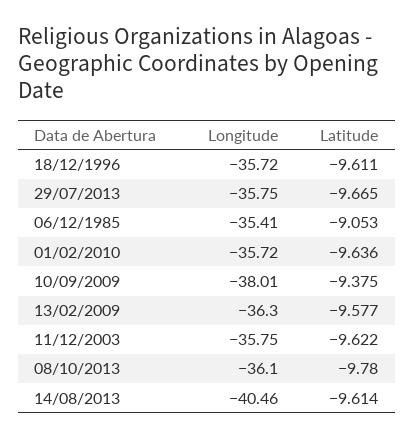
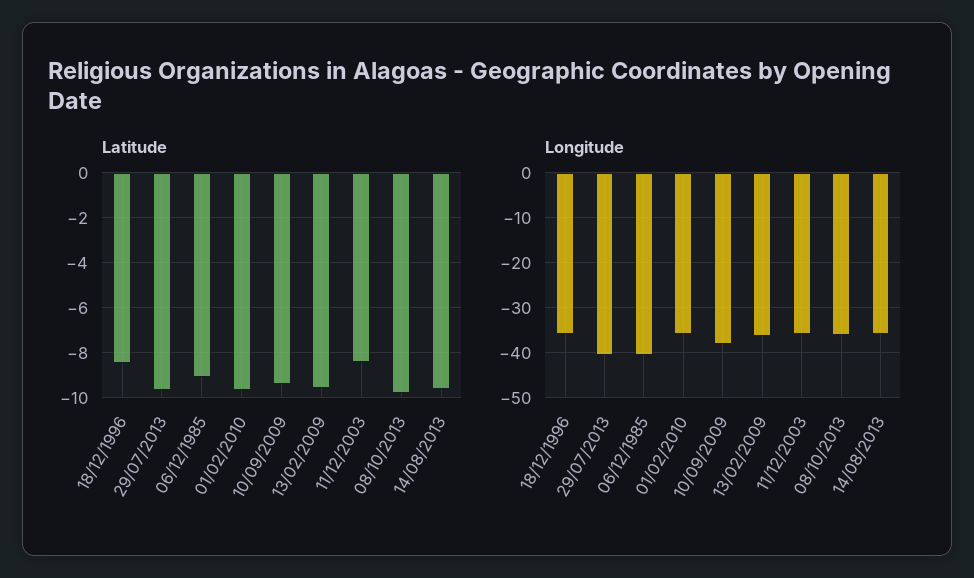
  {
    "Longitude": {
      "18/12/1996": -35.72,
-     "29/07/2013": -35.75,
+     "29/07/2013": -40,
-     "06/12/1985": -35.41,
+     "06/12/1985": -40,
      "01/02/2010": -35.72,
      "10/09/2009": -38.01,
      "13/02/2009": -36.3,
      "11/12/2003": -35.75,
      "08/10/2013": -36.1,
-     "14/08/2013": -40.46
+     "14/08/2013": -36
    },
    "Latitude": {
-     "18/12/1996": -9.611,
+     "18/12/1996": -8.5,
      "29/07/2013": -9.665,
      "06/12/1985": -9.053,
      "01/02/2010": -9.636,
      "10/09/2009": -9.375,
      "13/02/2009": -9.577,
-     "11/12/2003": -9.622,
+     "11/12/2003": -8.5,
      "08/10/2013": -9.78,
      "14/08/2013": -9.614
    }
  }

